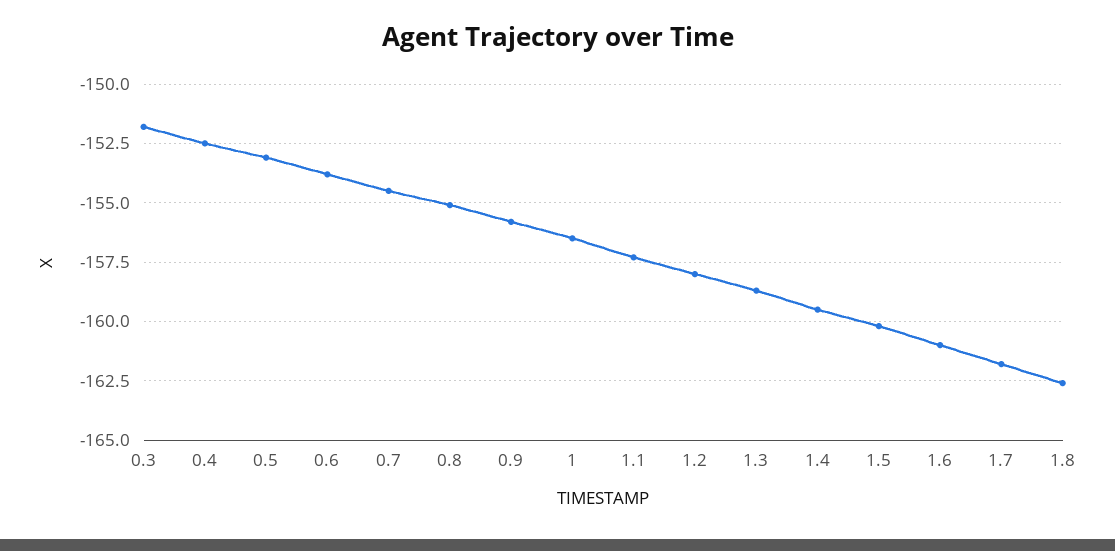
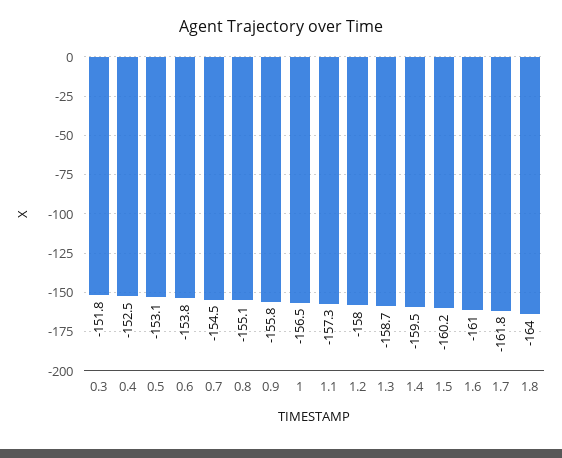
  {
    "0.3": -151.8,
    "0.4": -152.5,
    "0.5": -153.1,
    "0.6": -153.8,
    "0.7": -154.5,
    "0.8": -155.1,
    "0.9": -155.8,
    "1": -156.5,
    "1.1": -157.3,
    "1.2": -158,
    "1.3": -158.7,
    "1.4": -159.5,
    "1.5": -160.2,
    "1.6": -161,
    "1.7": -161.8,
-   "1.8": -162.5
+   "1.8": -164
  }

